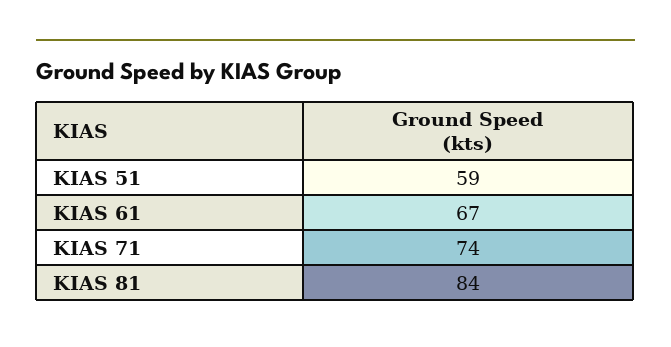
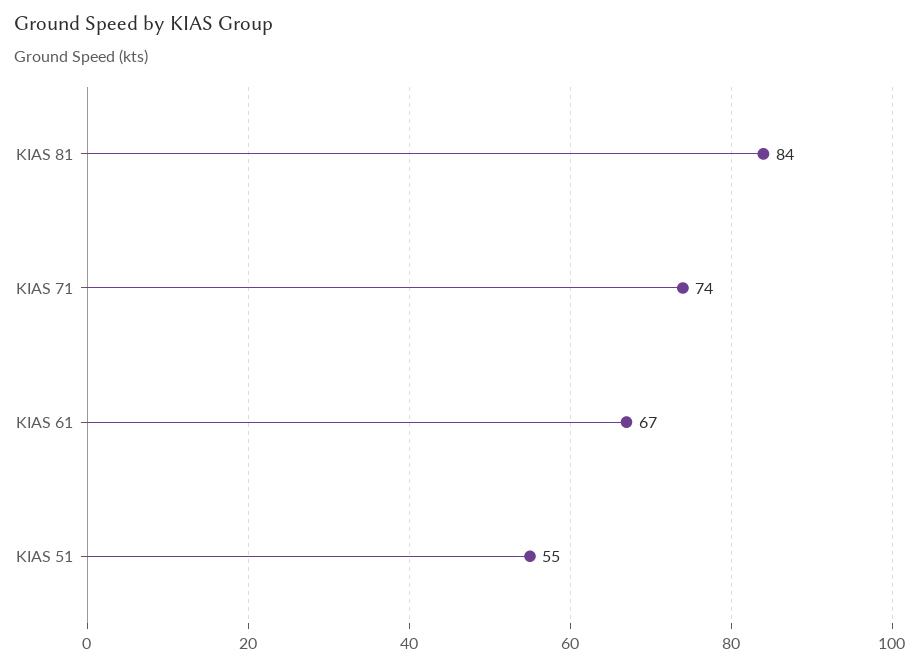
  {
-   "KIAS 51": 59,
+   "KIAS 51": 55,
    "KIAS 61": 67,
    "KIAS 71": 74,
    "KIAS 81": 84
  }

